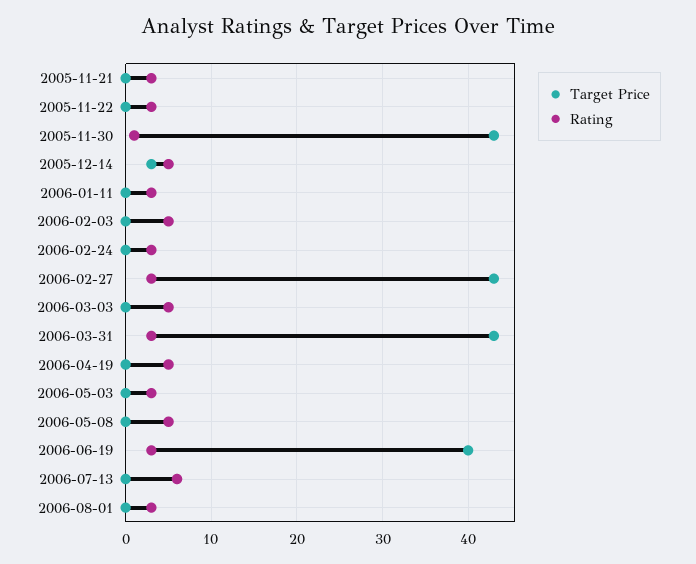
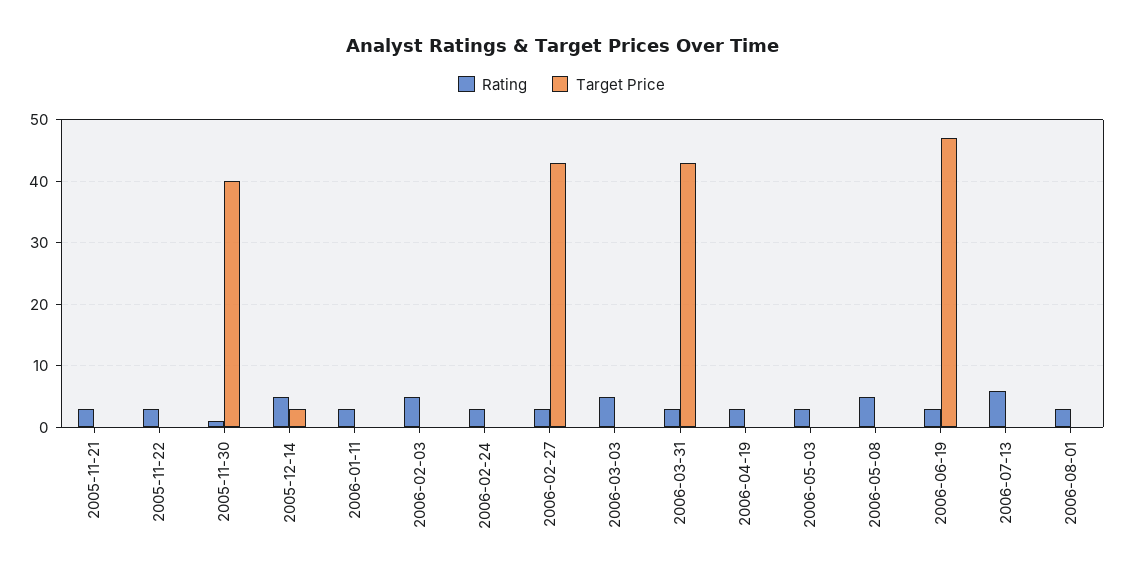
  {
    "Target Price": {
      "2005-11-21": 0,
      "2005-11-22": 0,
-     "2005-11-30": 43,
+     "2005-11-30": 40,
      "2005-12-14": 3,
      "2006-01-11": 0,
      "2006-02-03": 0,
      "2006-02-24": 0,
      "2006-02-27": 43,
      "2006-03-03": 0,
      "2006-03-31": 43,
      "2006-04-19": 0,
      "2006-05-03": 0,
      "2006-05-08": 0,
-     "2006-06-19": 40,
+     "2006-06-19": 47,
      "2006-07-13": 0,
      "2006-08-01": 0
    },
    "Rating": {
      "2005-11-21": 3,
      "2005-11-22": 3,
      "2005-11-30": 1,
      "2005-12-14": 5,
      "2006-01-11": 3,
      "2006-02-03": 5,
      "2006-02-24": 3,
      "2006-02-27": 3,
      "2006-03-03": 5,
      "2006-03-31": 3,
-     "2006-04-19": 5,
+     "2006-04-19": 3,
      "2006-05-03": 3,
      "2006-05-08": 5,
      "2006-06-19": 3,
      "2006-07-13": 6,
      "2006-08-01": 3
    }
  }

